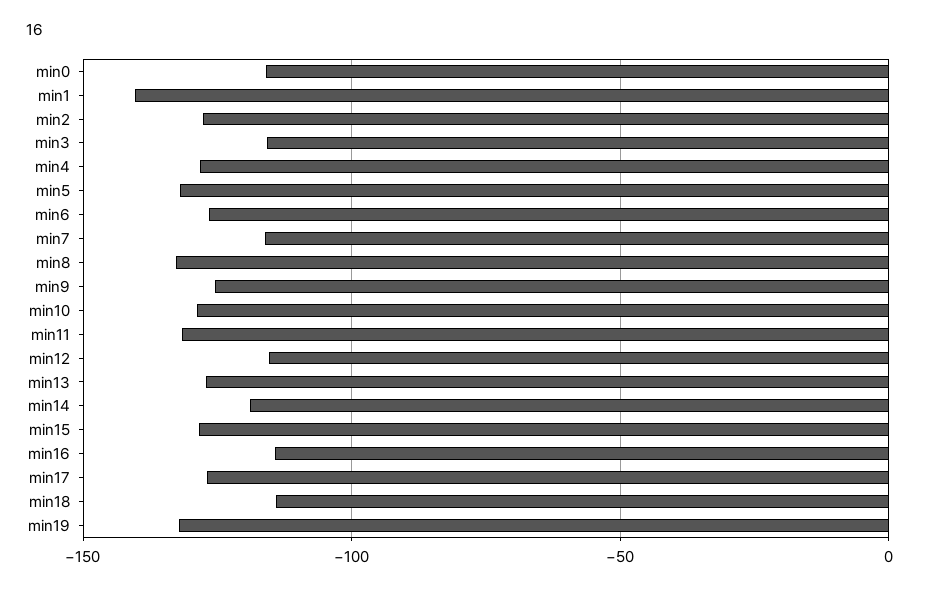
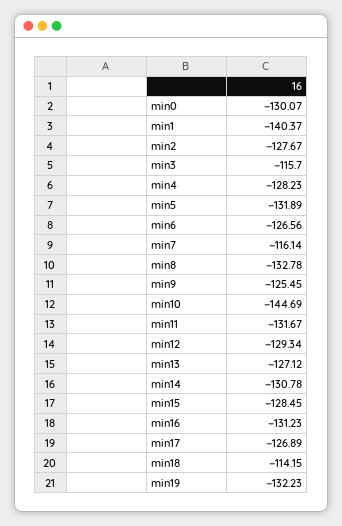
  {
-   "min0": -115,
+   "min0": -130.07,
    "min1": -140.37,
    "min2": -127.67,
    "min3": -115.7,
    "min4": -128.23,
    "min5": -131.89,
    "min6": -126.56,
    "min7": -116.14,
    "min8": -132.78,
    "min9": -125.45,
-   "min10": -130,
+   "min10": -144.69,
    "min11": -131.67,
-   "min12": -115,
+   "min12": -129.34,
    "min13": -127.12,
-   "min14": -120,
+   "min14": -130.78,
    "min15": -128.45,
-   "min16": -115,
+   "min16": -131.23,
    "min17": -126.89,
    "min18": -114.15,
    "min19": -132.23
  }

